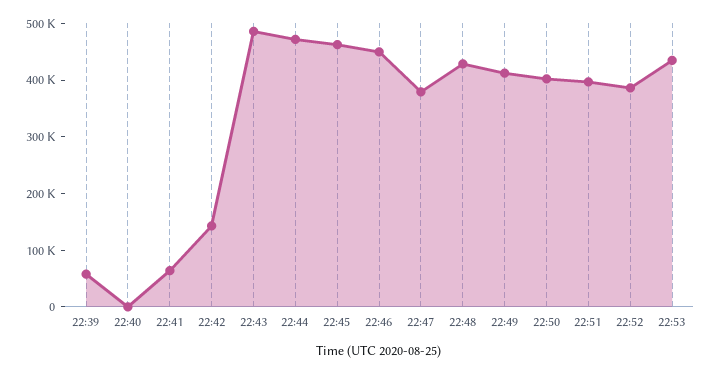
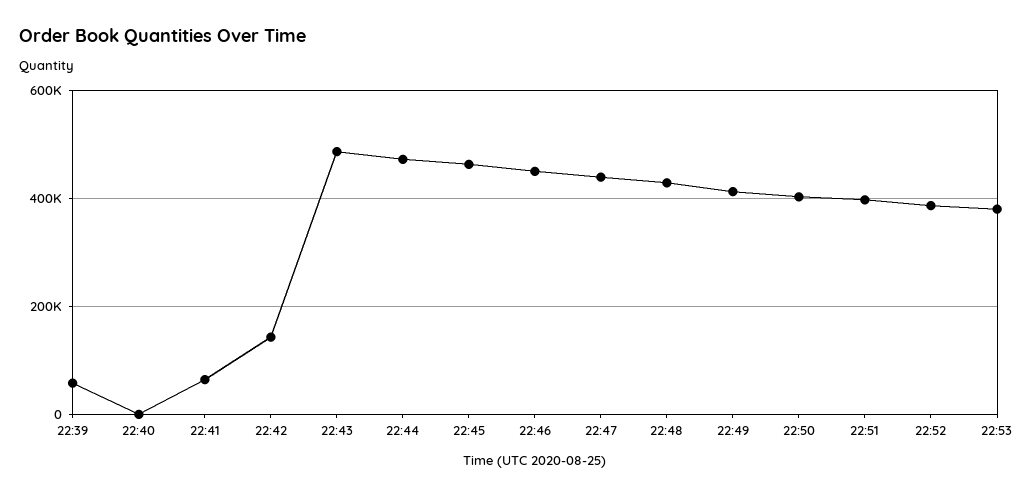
  {
    "22:39": 60000,
    "22:40": 0,
    "22:41": 60000,
    "22:42": 140000,
    "22:43": 480000,
    "22:44": 480000,
    "22:45": 460000,
    "22:46": 440000,
-   "22:47": 380000,
+   "22:47": 440000,
    "22:48": 420000,
    "22:49": 420000,
    "22:50": 400000,
    "22:51": 400000,
    "22:52": 380000,
-   "22:53": 440000
+   "22:53": 380000
  }

